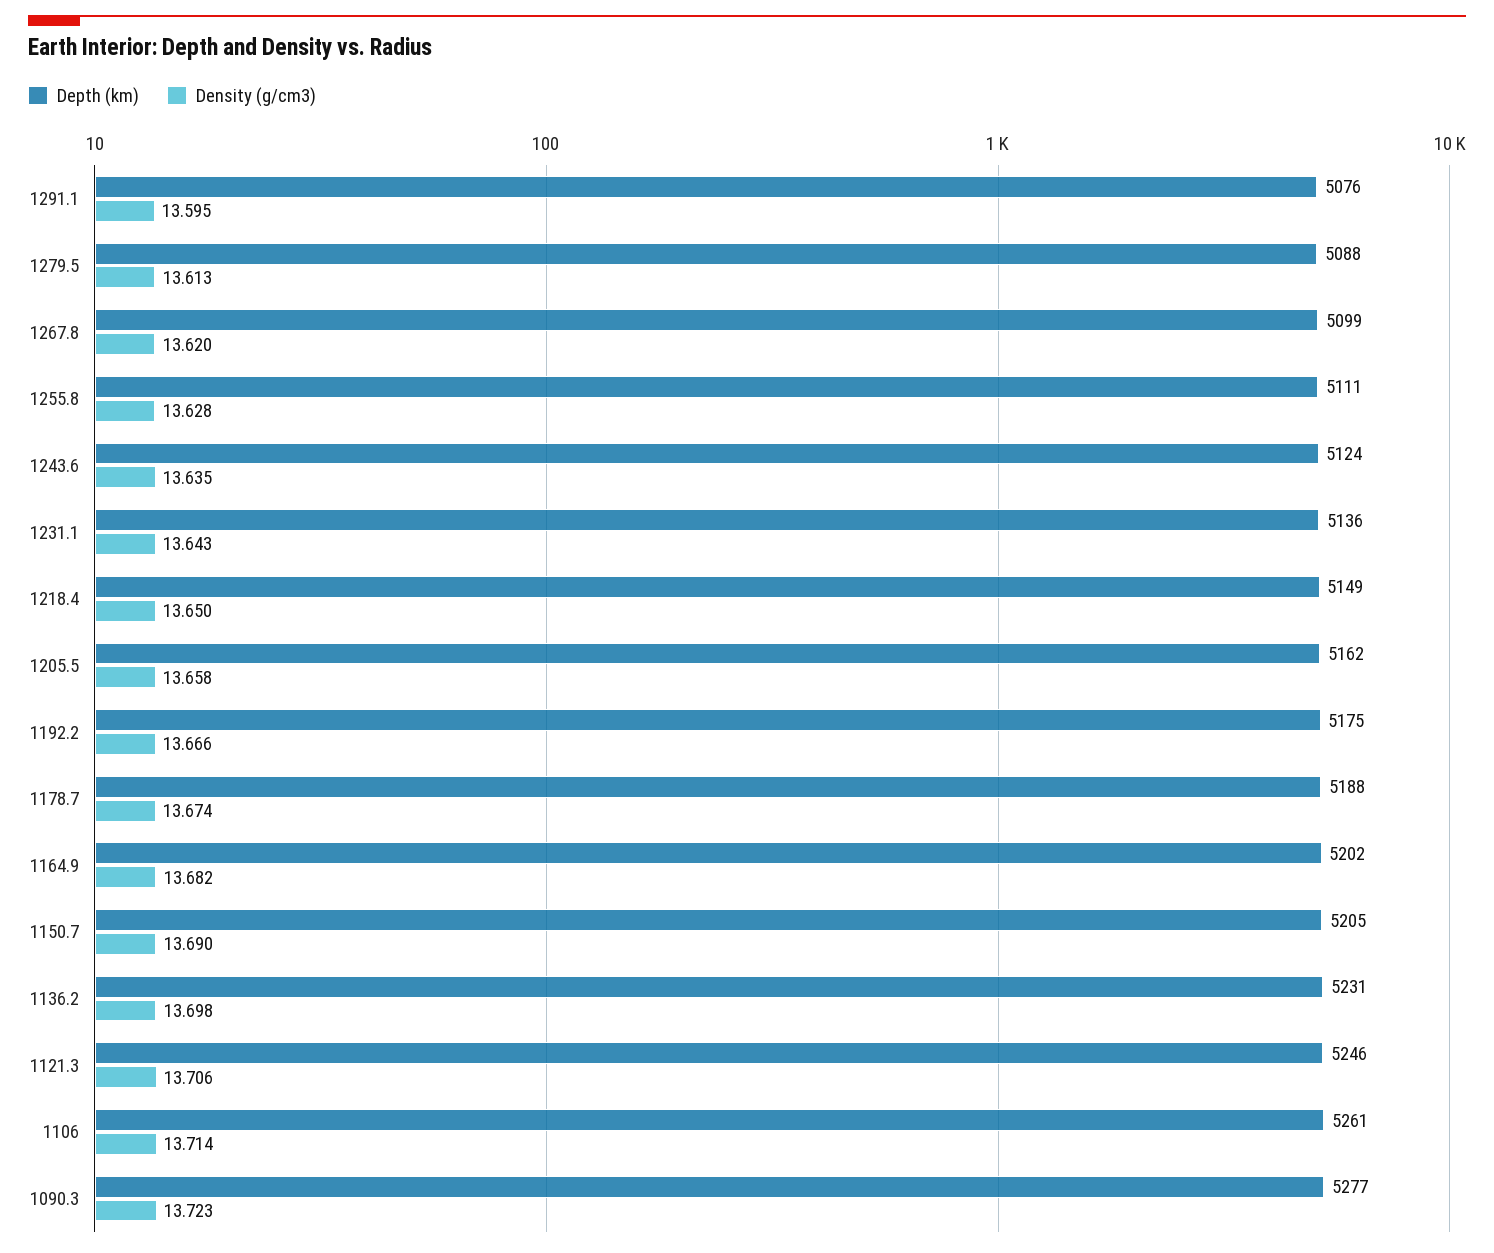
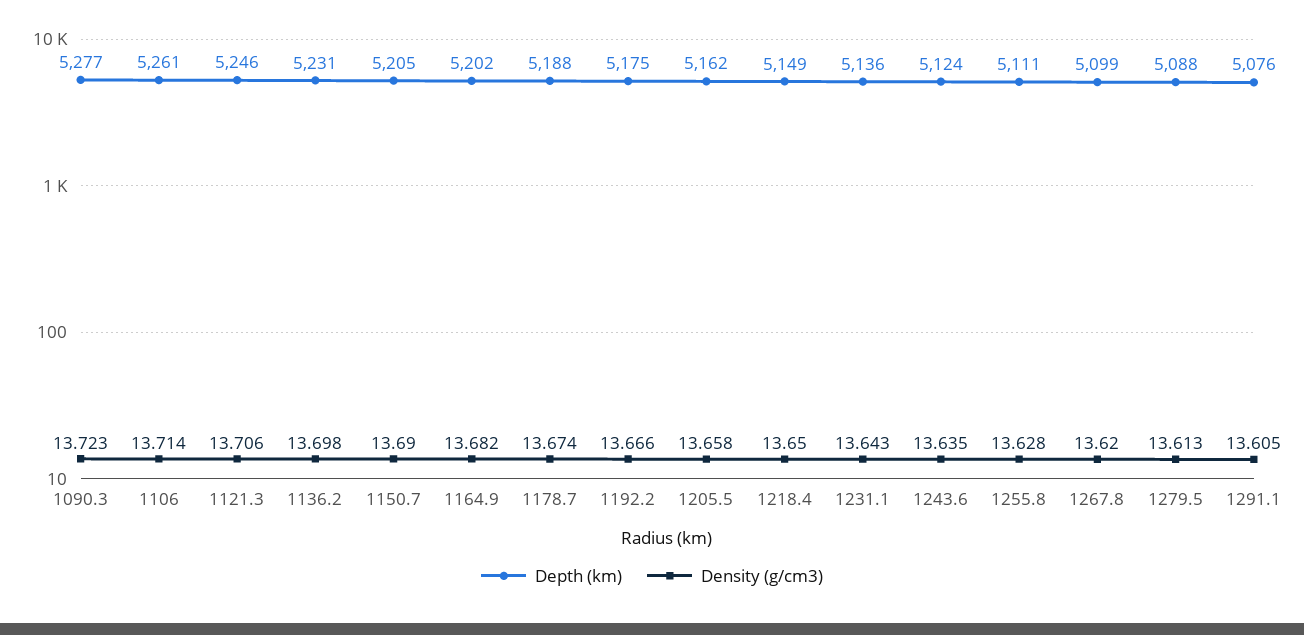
  {
    "Depth (km)": {
      "1291.1": 5076,
      "1279.5": 5088,
      "1267.8": 5099,
      "1255.8": 5111,
      "1243.6": 5124,
      "1231.1": 5136,
      "1218.4": 5149,
      "1205.5": 5162,
      "1192.2": 5175,
      "1178.7": 5188,
      "1164.9": 5202,
      "1150.7": 5205,
      "1136.2": 5231,
      "1121.3": 5246,
      "1106": 5261,
      "1090.3": 5277
    },
    "Density (g/cm3)": {
-     "1291.1": 13.595,
+     "1291.1": 13.605,
      "1279.5": 13.613,
      "1267.8": 13.62,
      "1255.8": 13.628,
      "1243.6": 13.635,
      "1231.1": 13.643,
      "1218.4": 13.65,
      "1205.5": 13.658,
      "1192.2": 13.666,
      "1178.7": 13.674,
      "1164.9": 13.682,
      "1150.7": 13.69,
      "1136.2": 13.698,
      "1121.3": 13.706,
      "1106": 13.714,
      "1090.3": 13.723
    }
  }

